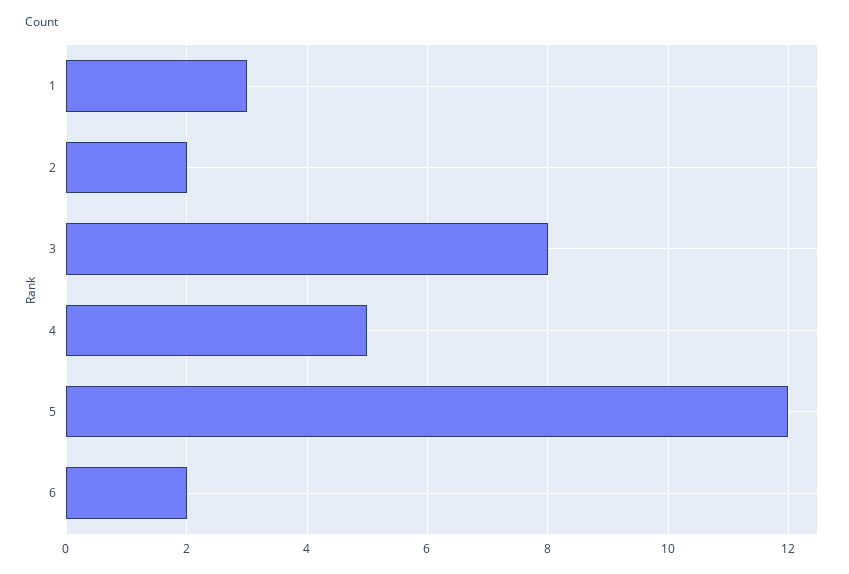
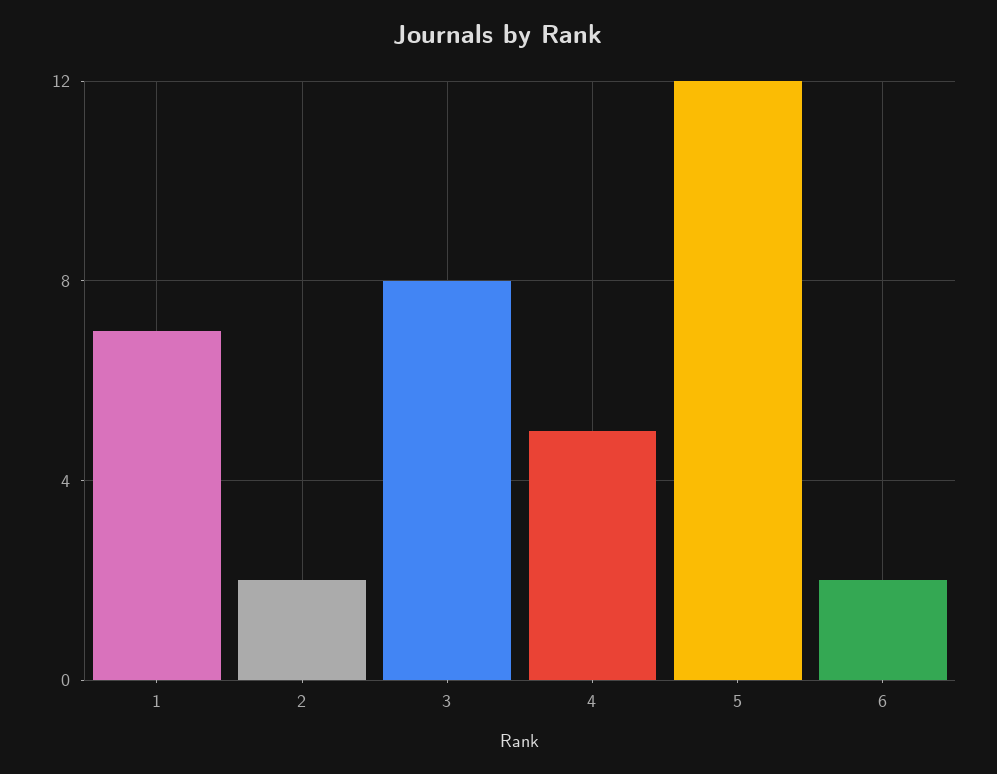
  {
-   "1": 3,
+   "1": 7,
    "2": 2,
    "3": 8,
    "4": 5,
    "5": 12,
    "6": 2
  }

